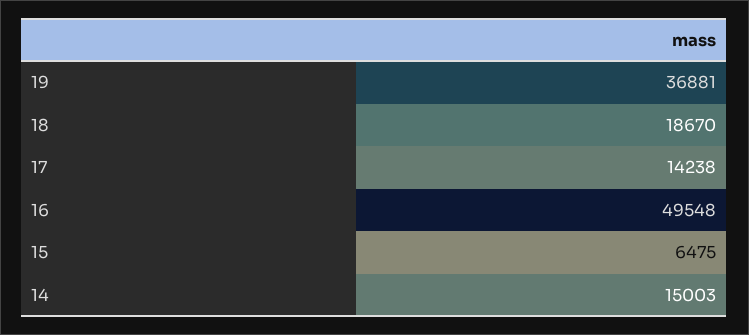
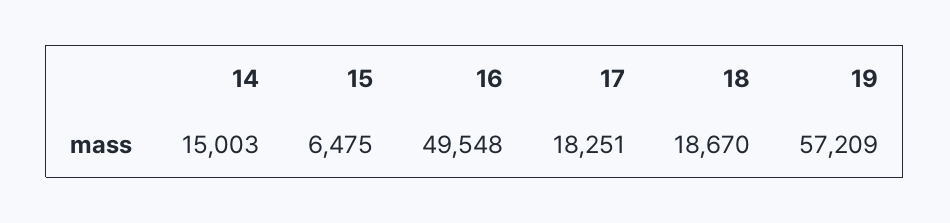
  {
-   "19": 36881,
+   "19": 57209,
    "18": 18670,
-   "17": 14238,
+   "17": 18251,
    "16": 49548,
    "15": 6475,
    "14": 15003
  }

